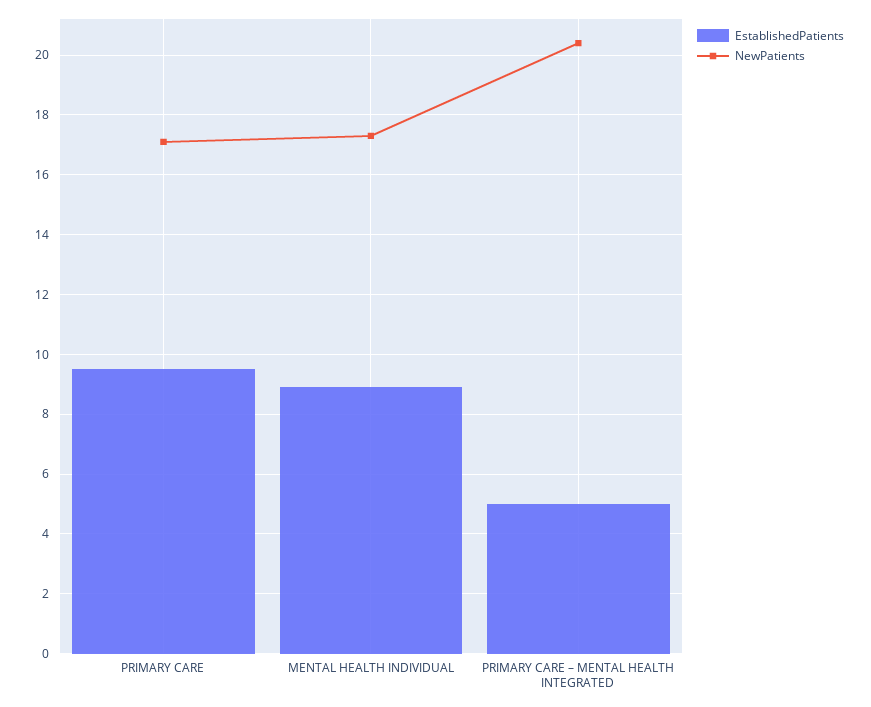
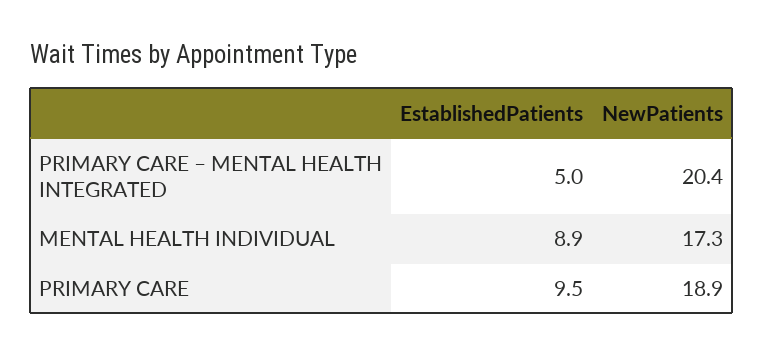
  {
    "EstablishedPatients": {
      "PRIMARY CARE": 9.5,
      "MENTAL HEALTH INDIVIDUAL": 8.9,
      "PRIMARY CARE – MENTAL HEALTH INTEGRATED": 5
    },
    "NewPatients": {
-     "PRIMARY CARE": 17,
+     "PRIMARY CARE": 18.9,
      "MENTAL HEALTH INDIVIDUAL": 17.3,
      "PRIMARY CARE – MENTAL HEALTH INTEGRATED": 20.4
    }
  }

